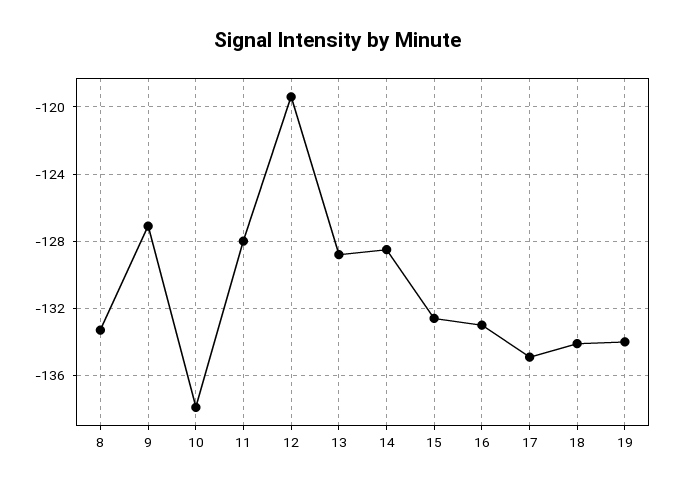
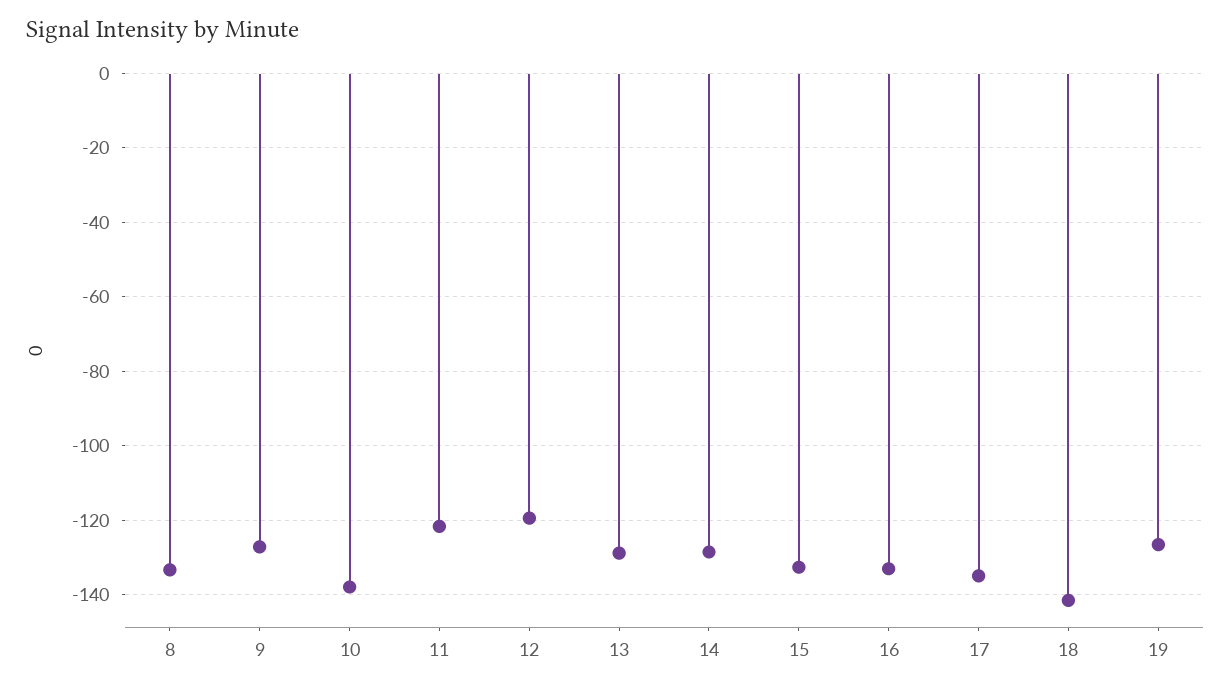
  {
    "8": -133.5,
    "9": -127,
    "10": -138,
-   "11": -128,
+   "11": -122,
    "12": -119.5,
    "13": -129,
    "14": -128.5,
    "15": -132.5,
    "16": -133,
    "17": -135,
-   "18": -134,
+   "18": -142,
-   "19": -134
+   "19": -126
  }

